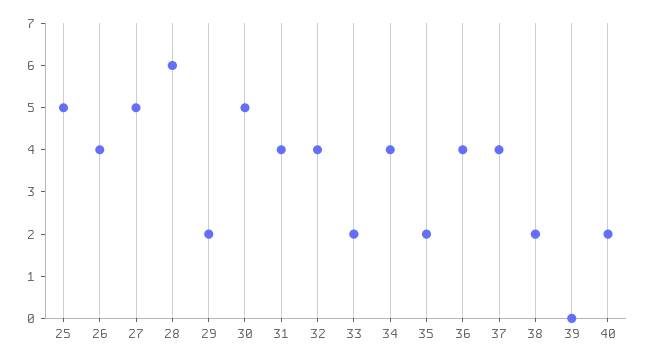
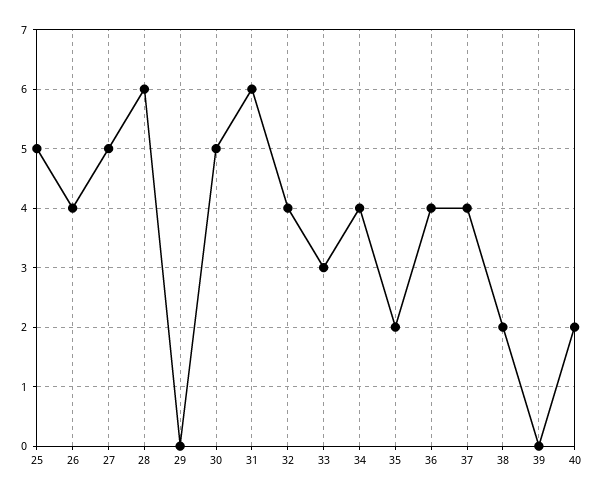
  {
    "25": 5,
    "26": 4,
    "27": 5,
    "28": 6,
-   "29": 2,
+   "29": 0,
    "30": 5,
-   "31": 4,
+   "31": 6,
    "32": 4,
-   "33": 2,
+   "33": 3,
    "34": 4,
    "35": 2,
    "36": 4,
    "37": 4,
    "38": 2,
    "39": 0,
    "40": 2
  }

